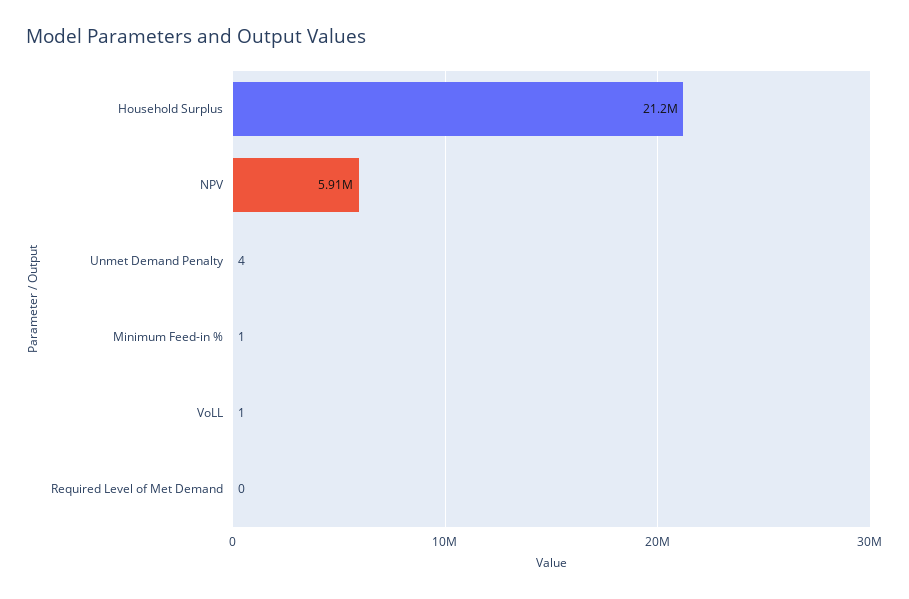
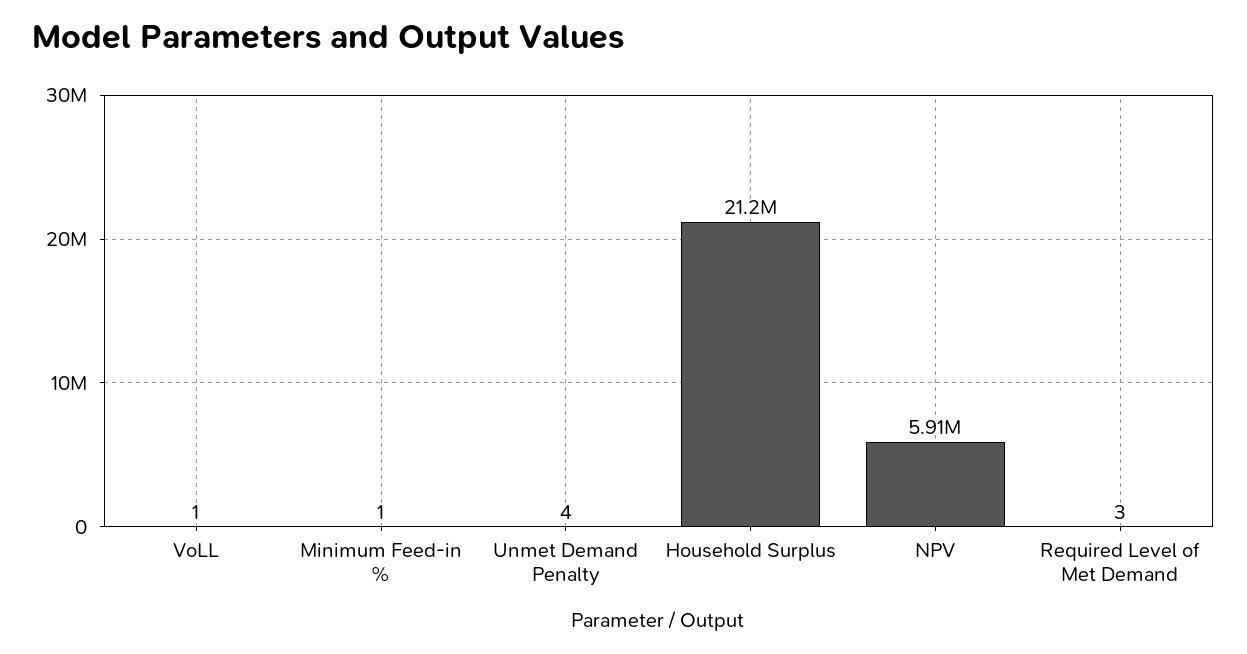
  {
    "Household Surplus": 21200000,
    "NPV": 5910000,
    "Unmet Demand Penalty": 4,
    "Minimum Feed-in %": 1,
    "VoLL": 1,
-   "Required Level of Met Demand": 0
+   "Required Level of Met Demand": 3
  }

